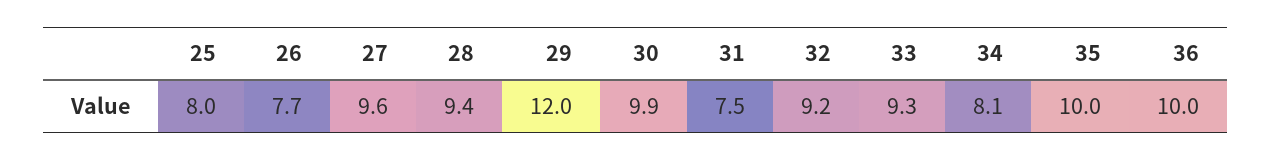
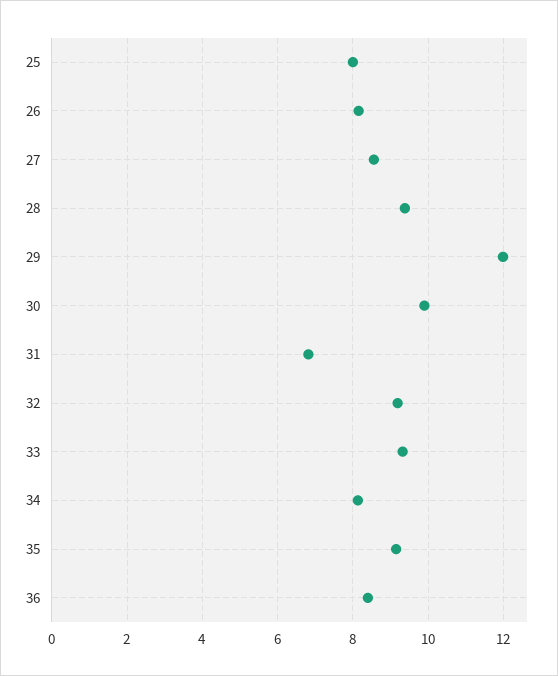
  {
    "25": 8,
-   "26": 7.7,
+   "26": 8.2,
-   "27": 9.6,
+   "27": 8.6,
    "28": 9.4,
    "29": 12,
    "30": 9.9,
-   "31": 7.5,
+   "31": 6.8,
    "32": 9.2,
    "33": 9.3,
    "34": 8.1,
-   "35": 10,
+   "35": 9.2,
-   "36": 10
+   "36": 8.4
  }

